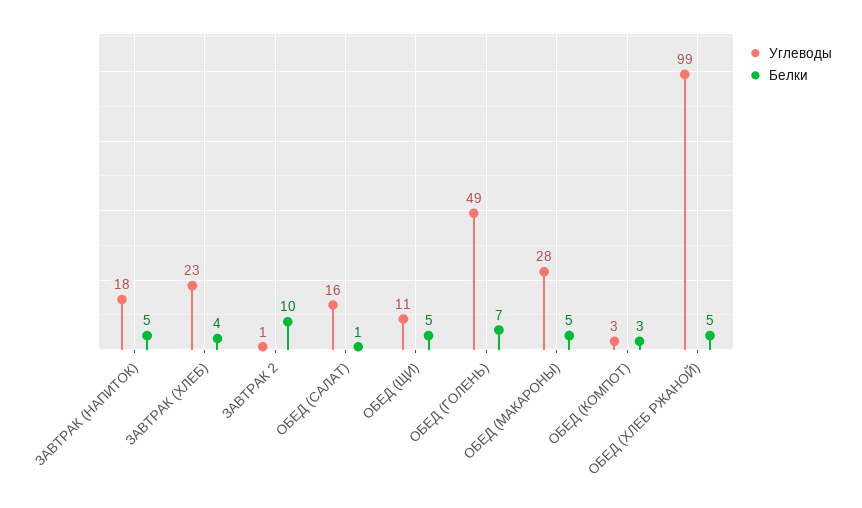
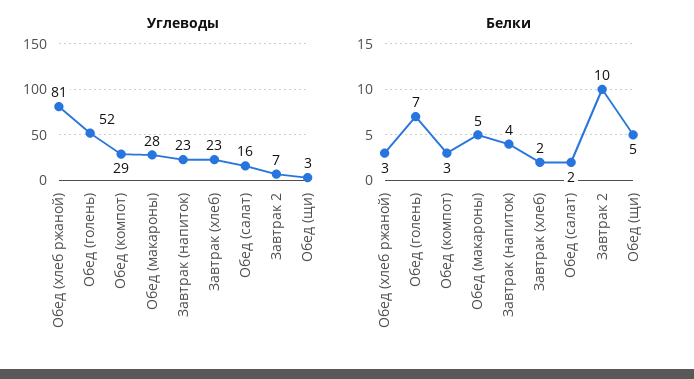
  {
    "Углеводы": {
-     "ЗАВТРАК (НАПИТОК)": 18,
+     "ЗАВТРАК (НАПИТОК)": 23,
      "ЗАВТРАК (ХЛЕБ)": 23,
-     "ЗАВТРАК 2": 1,
+     "ЗАВТРАК 2": 7,
      "ОБЕД (САЛАТ)": 16,
-     "ОБЕД (ЩИ)": 11,
+     "ОБЕД (ЩИ)": 3,
-     "ОБЕД (ГОЛЕНЬ)": 49,
+     "ОБЕД (ГОЛЕНЬ)": 52,
      "ОБЕД (МАКАРОНЫ)": 28,
-     "ОБЕД (КОМПОТ)": 3,
+     "ОБЕД (КОМПОТ)": 29,
-     "ОБЕД (ХЛЕБ РЖАНОЙ)": 99
+     "ОБЕД (ХЛЕБ РЖАНОЙ)": 81
    },
    "Белки": {
-     "ЗАВТРАК (НАПИТОК)": 5,
+     "ЗАВТРАК (НАПИТОК)": 4,
-     "ЗАВТРАК (ХЛЕБ)": 4,
+     "ЗАВТРАК (ХЛЕБ)": 2,
      "ЗАВТРАК 2": 10,
-     "ОБЕД (САЛАТ)": 1,
+     "ОБЕД (САЛАТ)": 2,
      "ОБЕД (ЩИ)": 5,
      "ОБЕД (ГОЛЕНЬ)": 7,
      "ОБЕД (МАКАРОНЫ)": 5,
      "ОБЕД (КОМПОТ)": 3,
-     "ОБЕД (ХЛЕБ РЖАНОЙ)": 5
+     "ОБЕД (ХЛЕБ РЖАНОЙ)": 3
    }
  }

